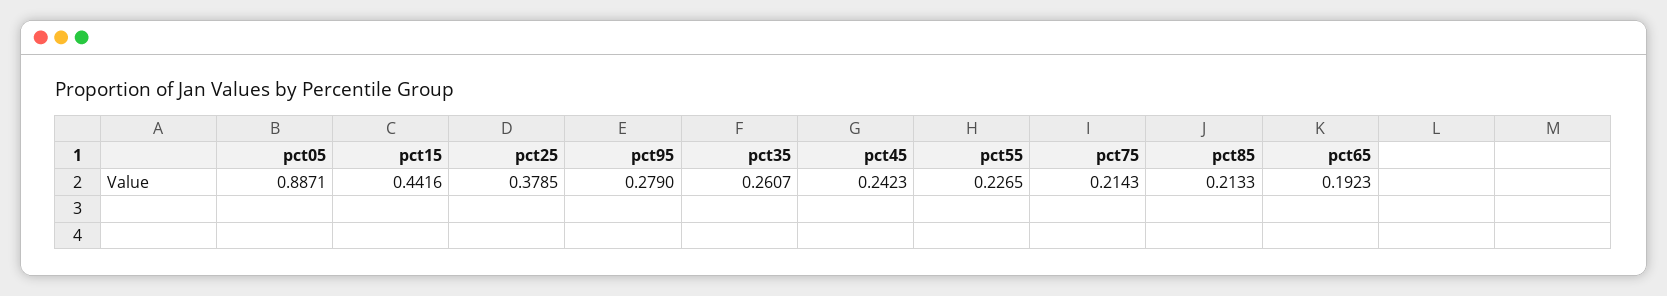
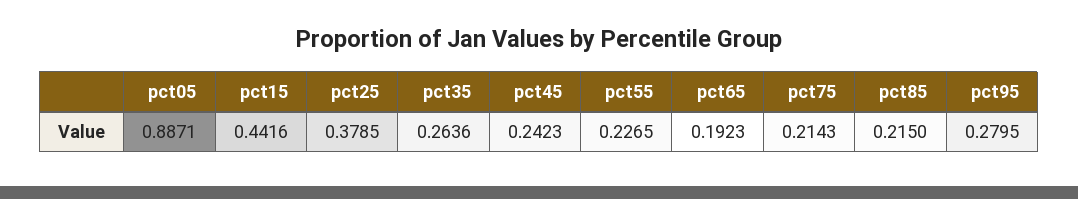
  {
    "pct05": 0.8871,
    "pct15": 0.4416,
    "pct25": 0.3785,
-   "pct95": 0.279,
+   "pct95": 0.2795,
-   "pct35": 0.2607,
+   "pct35": 0.2636,
    "pct45": 0.2423,
    "pct55": 0.2265,
    "pct75": 0.2143,
-   "pct85": 0.2133,
+   "pct85": 0.215,
    "pct65": 0.1923
  }

